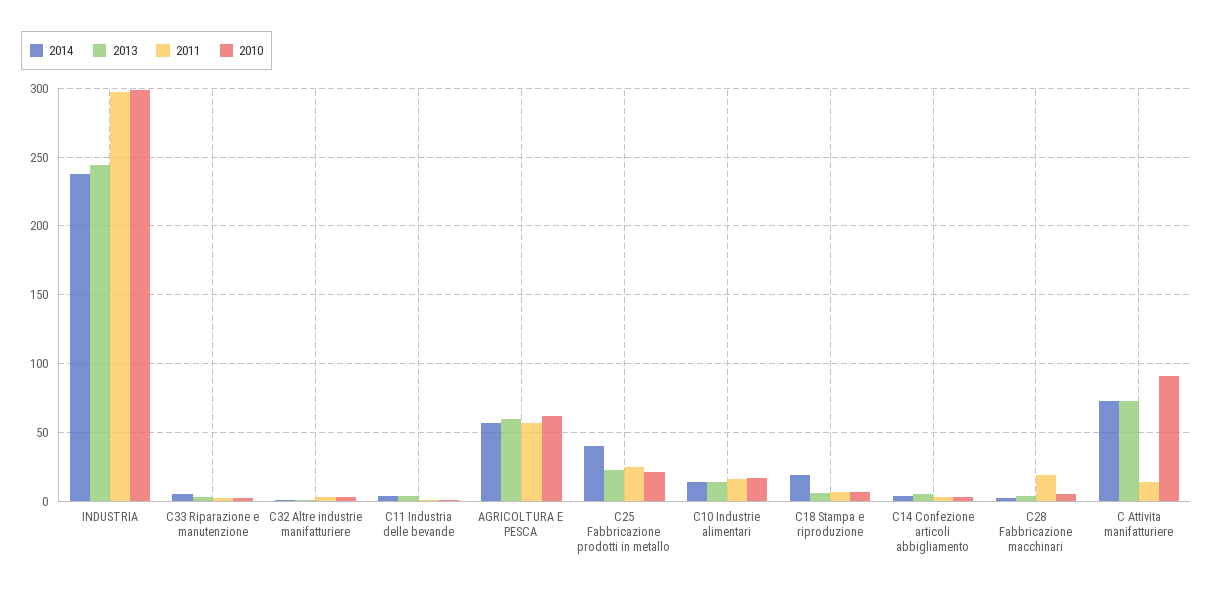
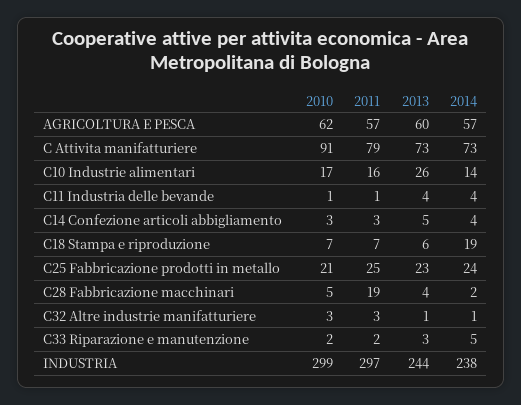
  {
    "2014": {
      "INDUSTRIA": 238,
      "C33 Riparazione e manutenzione": 5,
      "C32 Altre industrie manifatturiere": 1,
      "C11 Industria delle bevande": 4,
      "AGRICOLTURA E PESCA": 57,
-     "C25 Fabbricazione prodotti in metallo": 40,
+     "C25 Fabbricazione prodotti in metallo": 24,
      "C10 Industrie alimentari": 14,
      "C18 Stampa e riproduzione": 19,
      "C14 Confezione articoli abbigliamento": 4,
      "C28 Fabbricazione macchinari": 2,
      "C Attivita manifatturiere": 73
    },
    "2013": {
      "INDUSTRIA": 244,
      "C33 Riparazione e manutenzione": 3,
      "C32 Altre industrie manifatturiere": 1,
      "C11 Industria delle bevande": 4,
      "AGRICOLTURA E PESCA": 60,
      "C25 Fabbricazione prodotti in metallo": 23,
-     "C10 Industrie alimentari": 15,
+     "C10 Industrie alimentari": 26,
      "C18 Stampa e riproduzione": 6,
      "C14 Confezione articoli abbigliamento": 5,
      "C28 Fabbricazione macchinari": 4,
      "C Attivita manifatturiere": 73
    },
    "2011": {
      "INDUSTRIA": 297,
      "C33 Riparazione e manutenzione": 2,
      "C32 Altre industrie manifatturiere": 3,
      "C11 Industria delle bevande": 1,
      "AGRICOLTURA E PESCA": 57,
      "C25 Fabbricazione prodotti in metallo": 25,
      "C10 Industrie alimentari": 16,
      "C18 Stampa e riproduzione": 7,
      "C14 Confezione articoli abbigliamento": 3,
      "C28 Fabbricazione macchinari": 19,
-     "C Attivita manifatturiere": 15
+     "C Attivita manifatturiere": 79
    },
    "2010": {
      "INDUSTRIA": 299,
      "C33 Riparazione e manutenzione": 2,
      "C32 Altre industrie manifatturiere": 3,
      "C11 Industria delle bevande": 1,
      "AGRICOLTURA E PESCA": 62,
      "C25 Fabbricazione prodotti in metallo": 21,
      "C10 Industrie alimentari": 17,
      "C18 Stampa e riproduzione": 7,
      "C14 Confezione articoli abbigliamento": 3,
      "C28 Fabbricazione macchinari": 5,
      "C Attivita manifatturiere": 91
    }
  }

